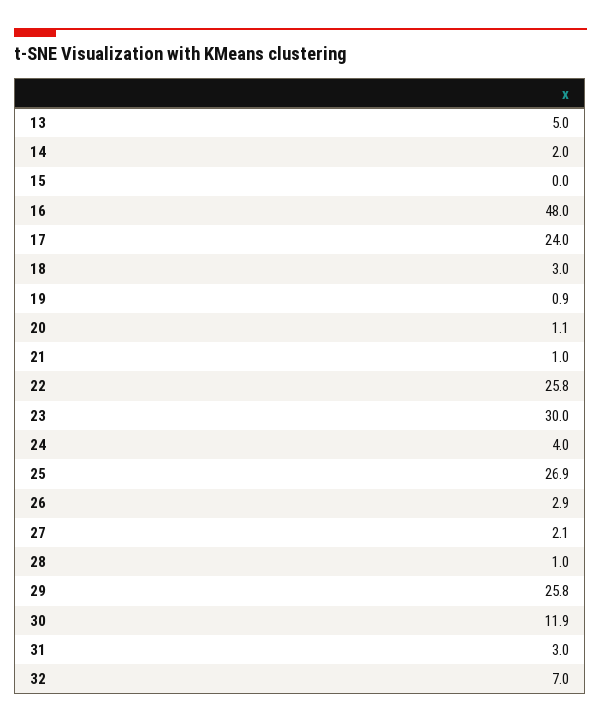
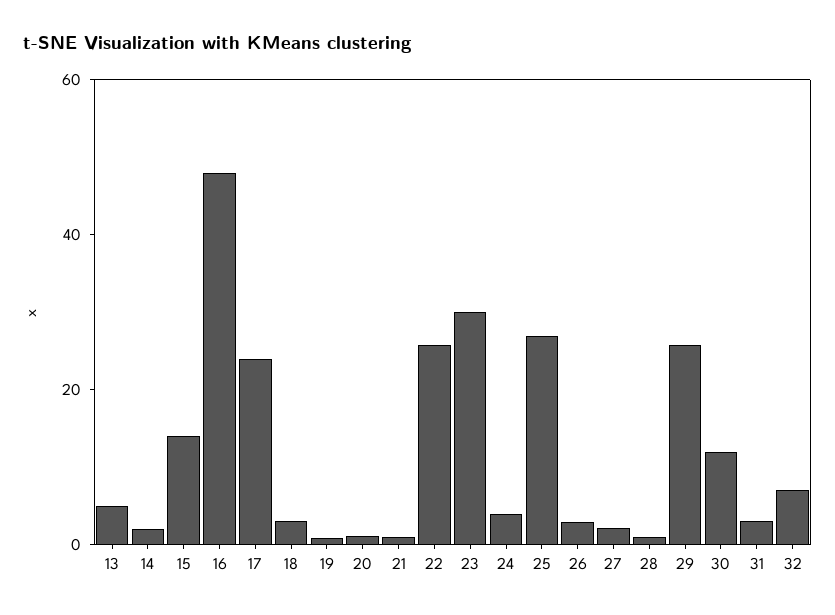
  {
    "13": 5,
    "14": 2,
-   "15": 0,
+   "15": 15,
    "16": 48,
    "17": 24,
    "18": 3,
    "19": 0.9,
    "20": 1.1,
    "21": 1,
    "22": 25.8,
    "23": 30,
    "24": 4,
    "25": 26.9,
    "26": 2.9,
    "27": 2.1,
    "28": 1,
    "29": 25.8,
    "30": 11.9,
    "31": 3,
    "32": 7
  }

